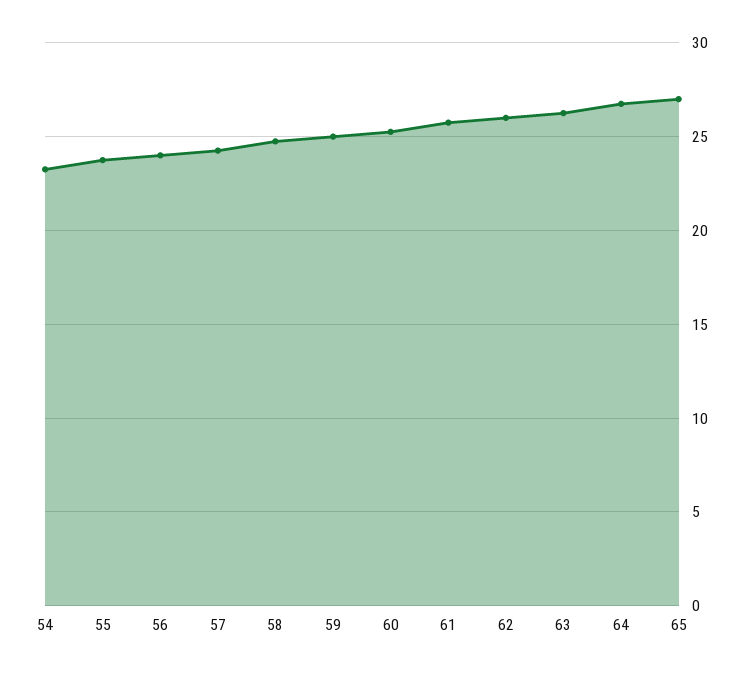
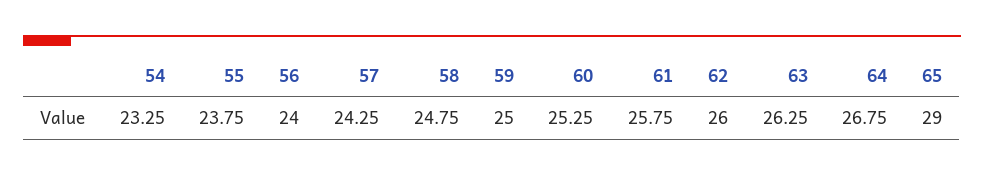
  {
    "54": 23.25,
    "55": 23.75,
    "56": 24,
    "57": 24.25,
    "58": 24.75,
    "59": 25,
    "60": 25.25,
    "61": 25.75,
    "62": 26,
    "63": 26.25,
    "64": 26.75,
-   "65": 27
+   "65": 29
  }

